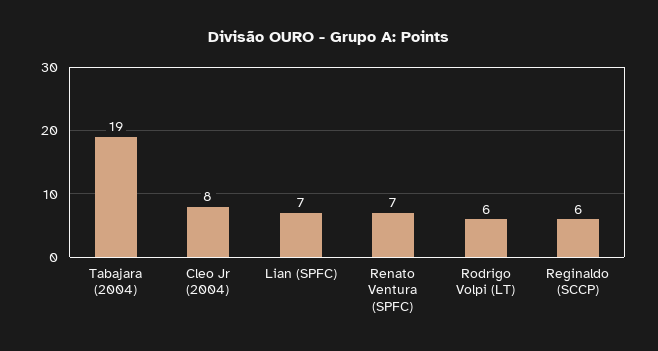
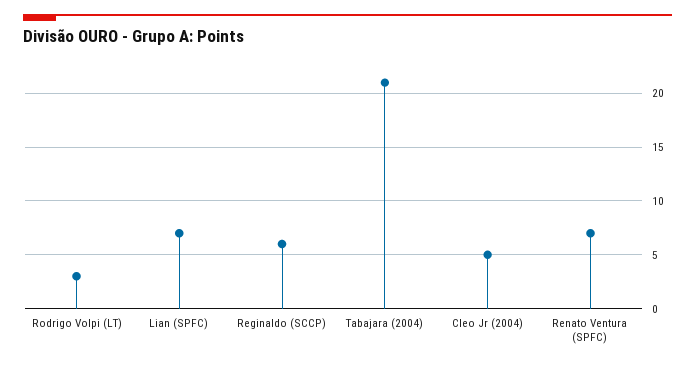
  {
-   "Tabajara (2004)": 19,
+   "Tabajara (2004)": 21,
-   "Cleo Jr (2004)": 8,
+   "Cleo Jr (2004)": 5,
    "Lian (SPFC)": 7,
    "Renato Ventura (SPFC)": 7,
-   "Rodrigo Volpi (LT)": 6,
+   "Rodrigo Volpi (LT)": 3,
    "Reginaldo (SCCP)": 6
  }

